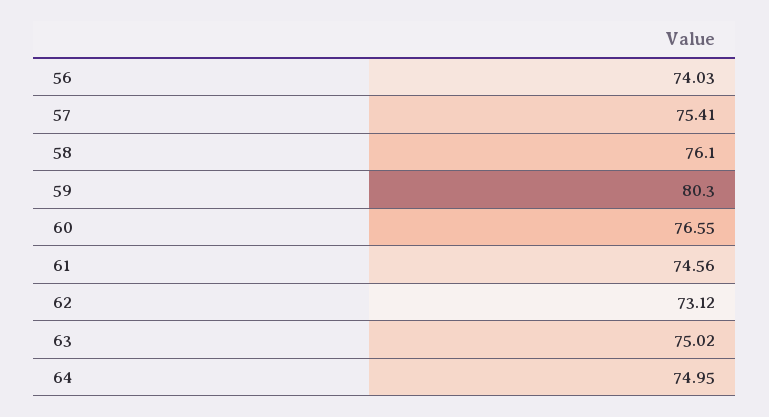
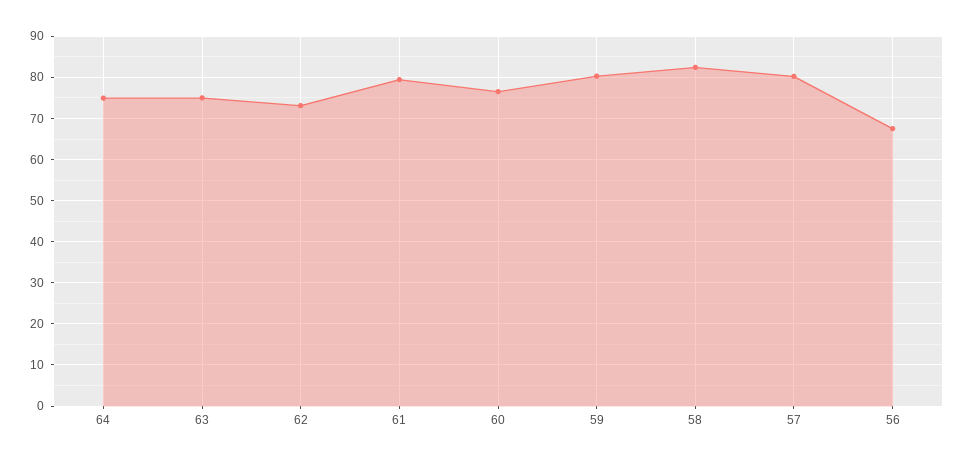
  {
-   "56": 74.03,
+   "56": 68,
-   "57": 75.41,
+   "57": 80,
-   "58": 76.1,
+   "58": 82,
    "59": 80.3,
    "60": 76.55,
-   "61": 74.56,
+   "61": 80,
    "62": 73.12,
    "63": 75.02,
    "64": 74.95
  }

